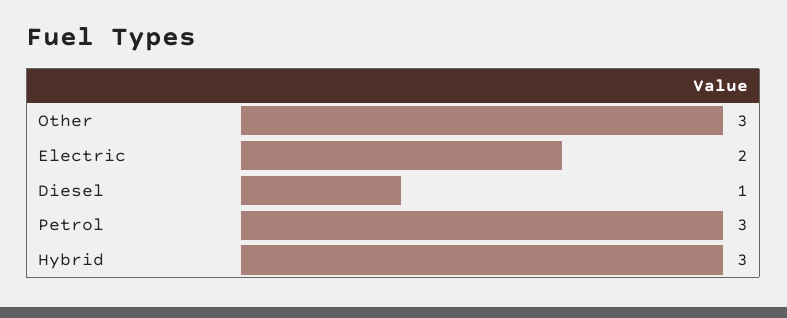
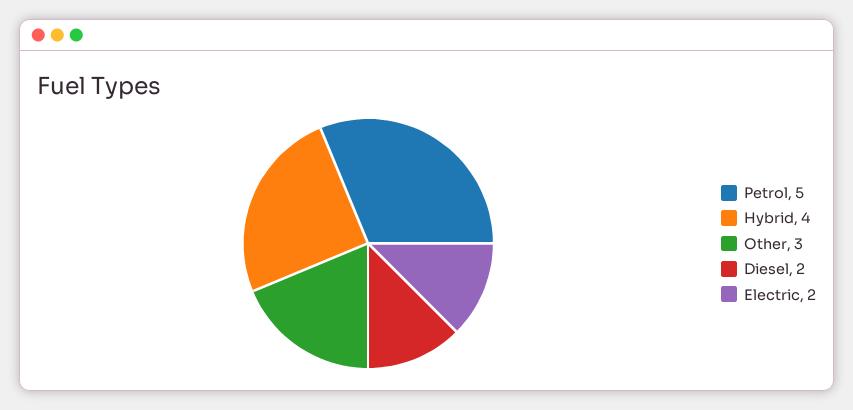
  {
    "Other": 3,
    "Electric": 2,
-   "Diesel": 1,
+   "Diesel": 2,
-   "Petrol": 3,
+   "Petrol": 5,
-   "Hybrid": 3
+   "Hybrid": 4
  }

